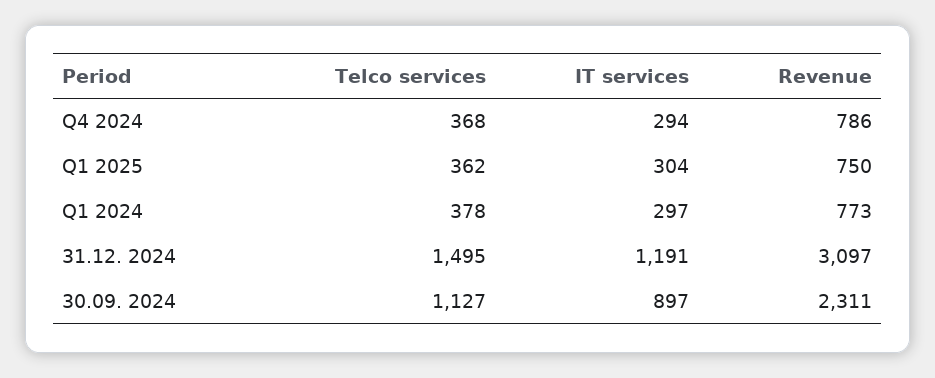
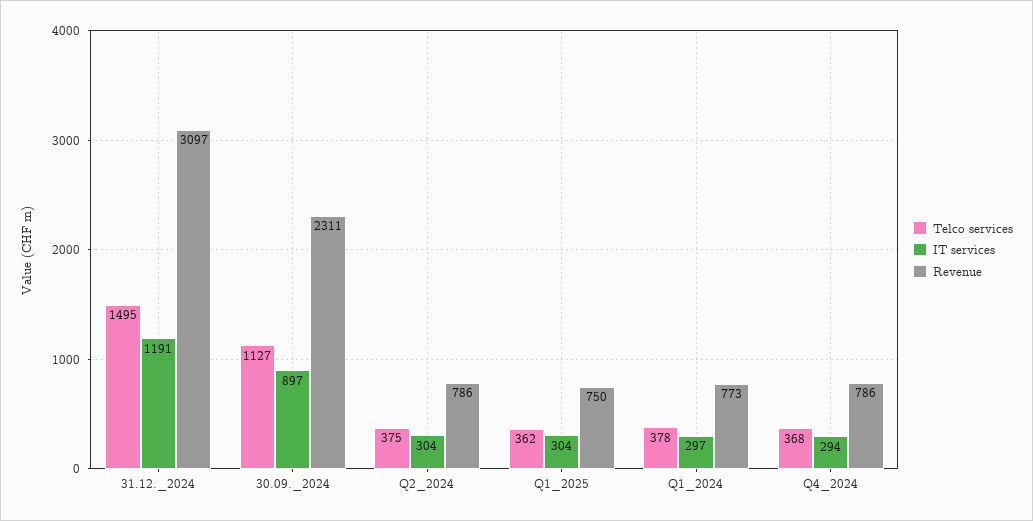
  {
    "Telco services": {
      "Q4 2024": 368,
      "Q1 2025": 362,
      "Q1 2024": 378,
      "31.12. 2024": 1495,
-     "30.09. 2024": 1127
+     "30.09. 2024": 1127,
+     "Q2_2024": 375
    },
    "IT services": {
      "Q4 2024": 294,
      "Q1 2025": 304,
      "Q1 2024": 297,
      "31.12. 2024": 1191,
-     "30.09. 2024": 897
+     "30.09. 2024": 897,
+     "Q2_2024": 304
    },
    "Revenue": {
      "Q4 2024": 786,
      "Q1 2025": 750,
      "Q1 2024": 773,
      "31.12. 2024": 3097,
-     "30.09. 2024": 2311
+     "30.09. 2024": 2311,
+     "Q2_2024": 786
    }
  }

